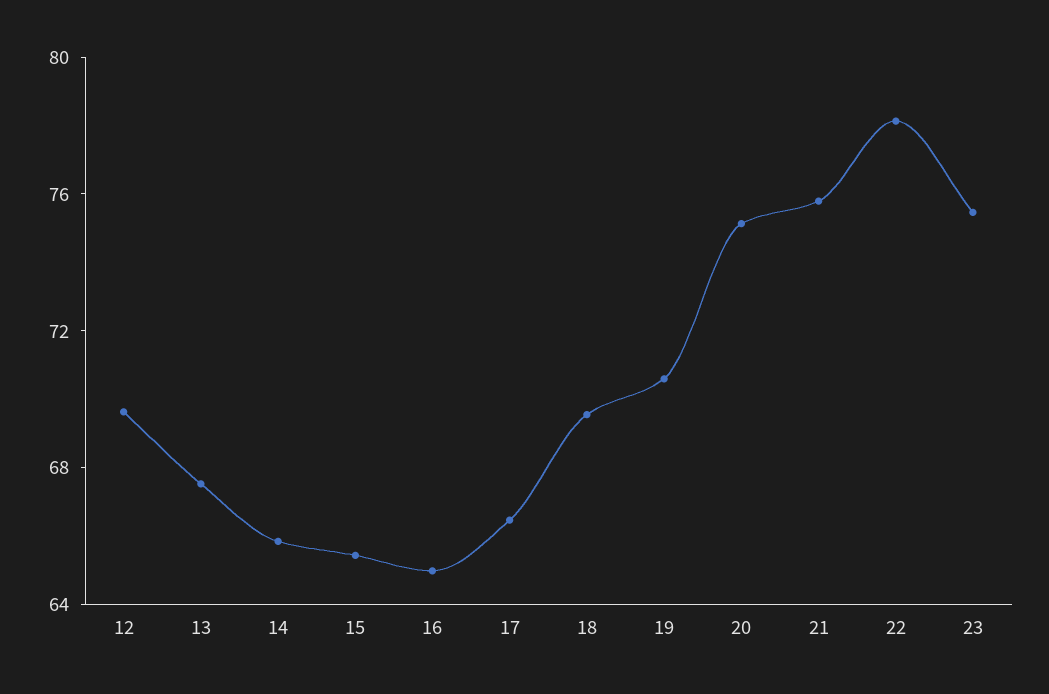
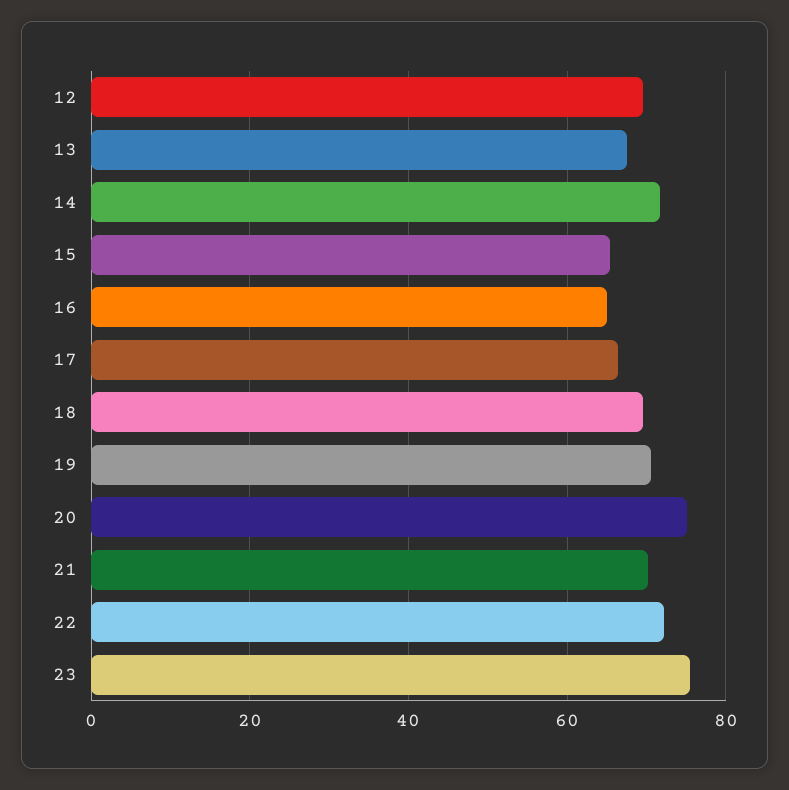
  {
    "12": 70,
    "13": 68,
-   "14": 66,
+   "14": 72,
    "15": 65,
    "16": 65,
    "17": 66,
    "18": 70,
    "19": 71,
    "20": 75,
-   "21": 76,
+   "21": 70,
-   "22": 78,
+   "22": 72,
    "23": 75
  }

